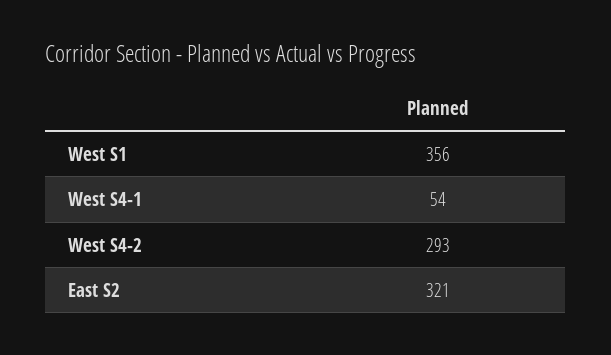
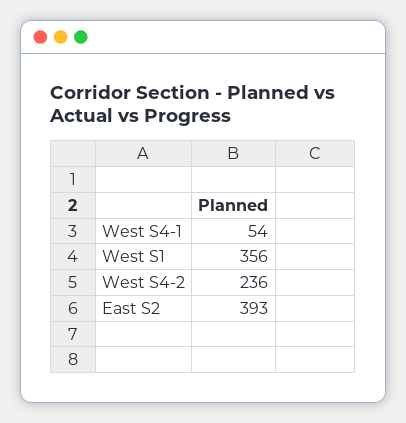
  {
    "West S1": 356,
    "West S4-1": 54,
-   "West S4-2": 293,
+   "West S4-2": 236,
-   "East S2": 321
+   "East S2": 393
  }

